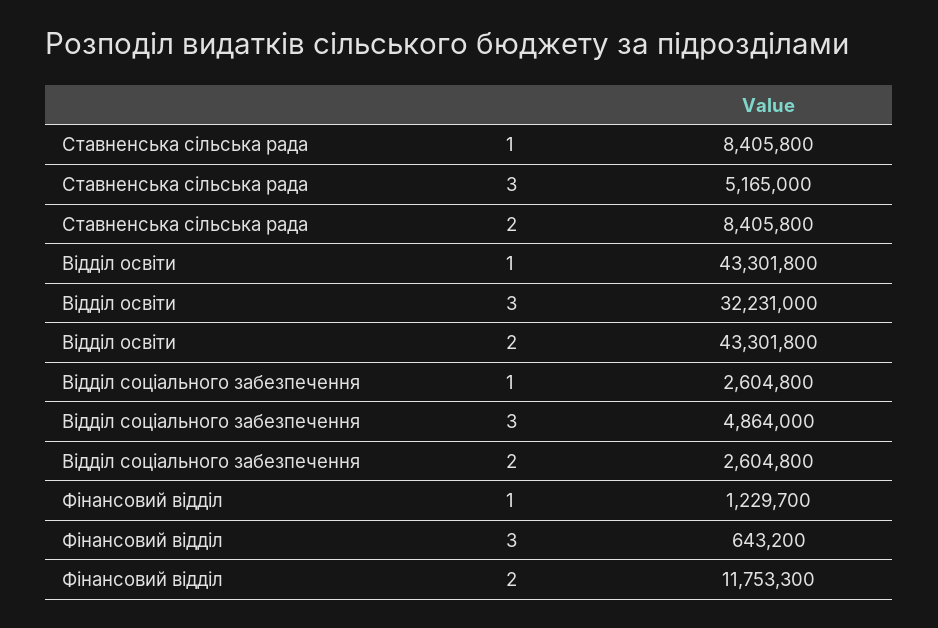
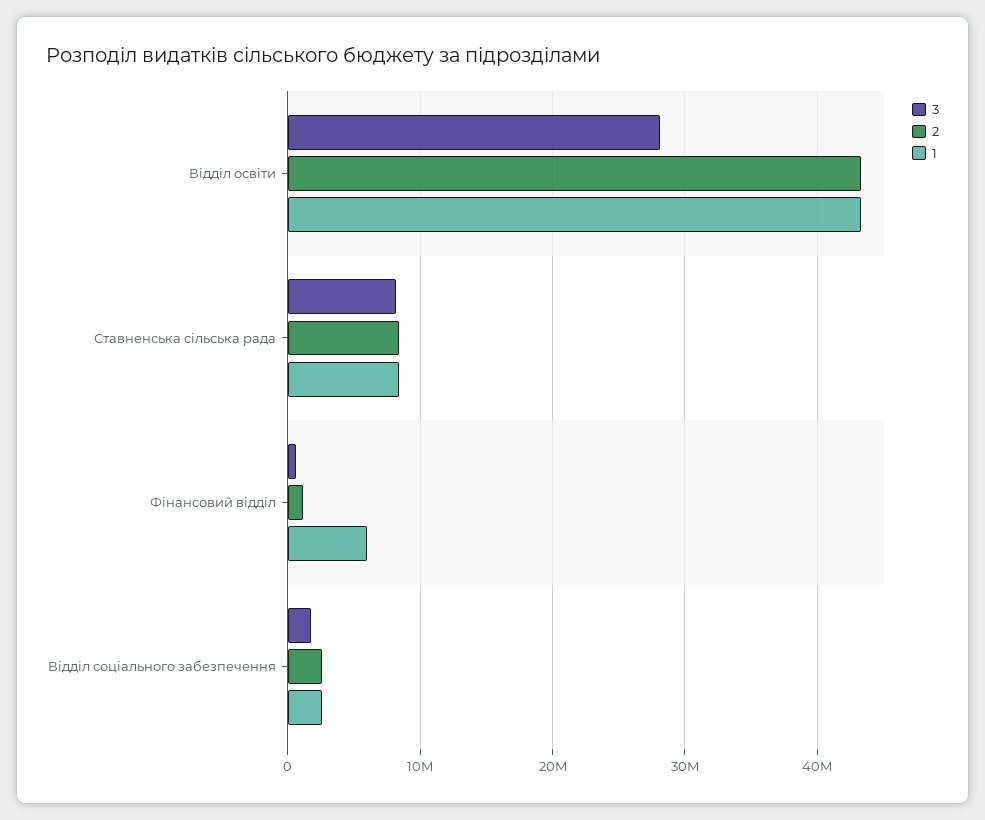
  {
    "1": {
      "Ставненська сільська рада": 8405800,
      "Відділ освіти": 43301800,
      "Відділ соціального забезпечення": 2604800,
-     "Фінансовий відділ": 1229700
+     "Фінансовий відділ": 6000000
    },
    "3": {
-     "Ставненська сільська рада": 5165000,
+     "Ставненська сільська рада": 8000000,
-     "Відділ освіти": 32231000,
+     "Відділ освіти": 28000000,
-     "Відділ соціального забезпечення": 4864000,
+     "Відділ соціального забезпечення": 2000000,
      "Фінансовий відділ": 643200
    },
    "2": {
      "Ставненська сільська рада": 8405800,
      "Відділ освіти": 43301800,
      "Відділ соціального забезпечення": 2604800,
-     "Фінансовий відділ": 11753300
+     "Фінансовий відділ": 1000000
    }
  }

